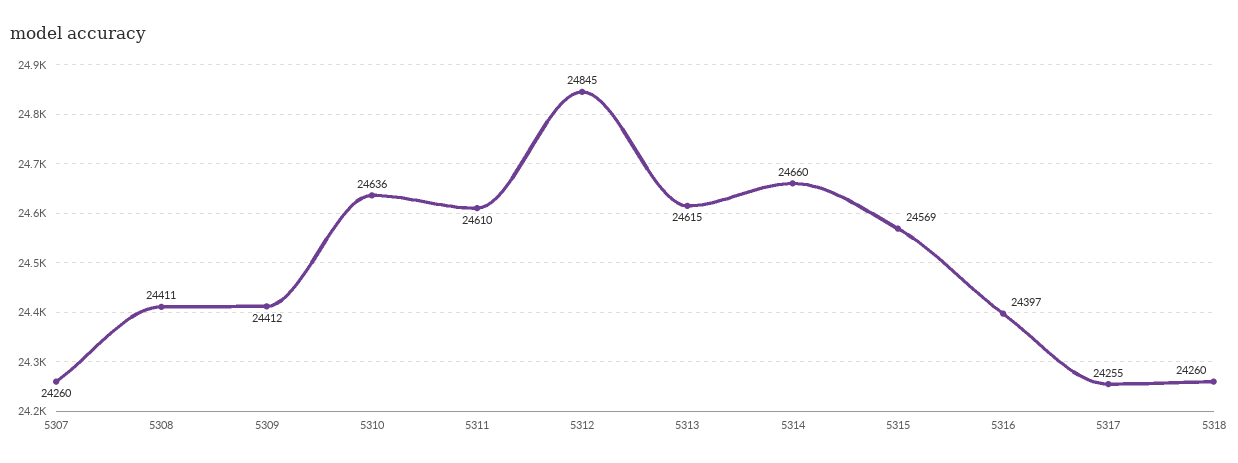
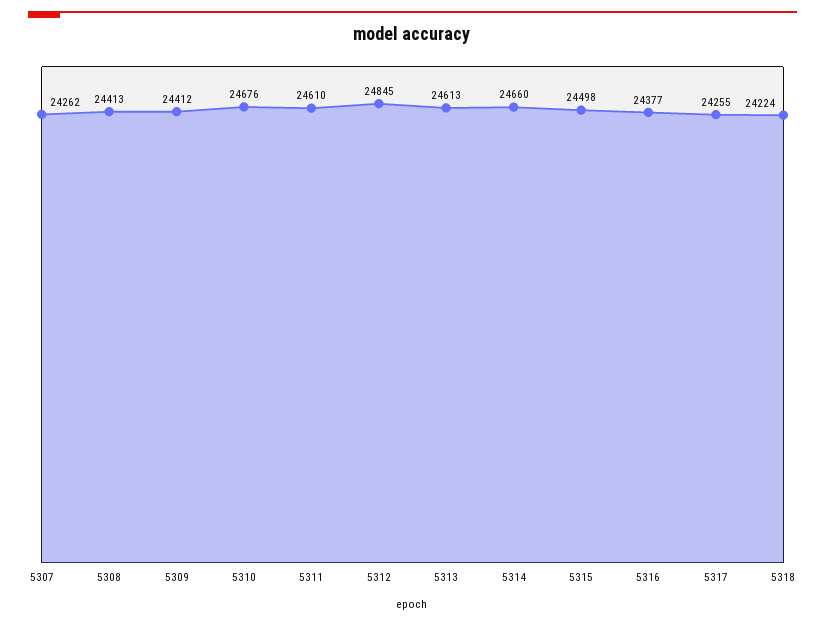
  {
-   "5307": 24260,
+   "5307": 24262,
-   "5308": 24411,
+   "5308": 24413,
    "5309": 24412,
-   "5310": 24636,
+   "5310": 24676,
    "5311": 24610,
    "5312": 24845,
-   "5313": 24615,
+   "5313": 24613,
    "5314": 24660,
-   "5315": 24569,
+   "5315": 24498,
-   "5316": 24397,
+   "5316": 24377,
    "5317": 24255,
-   "5318": 24260
+   "5318": 24224
  }

